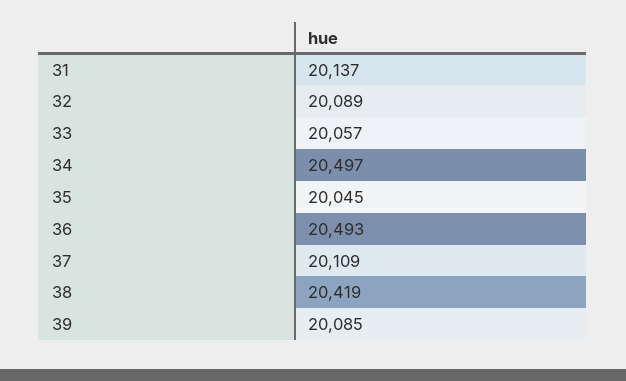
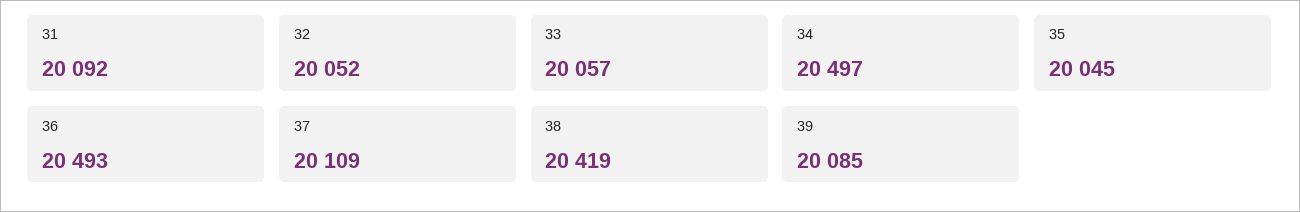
  {
-   "31": 20137,
+   "31": 20092,
-   "32": 20089,
+   "32": 20052,
    "33": 20057,
    "34": 20497,
    "35": 20045,
    "36": 20493,
    "37": 20109,
    "38": 20419,
    "39": 20085
  }

